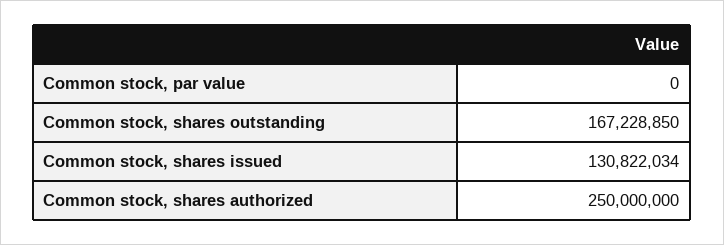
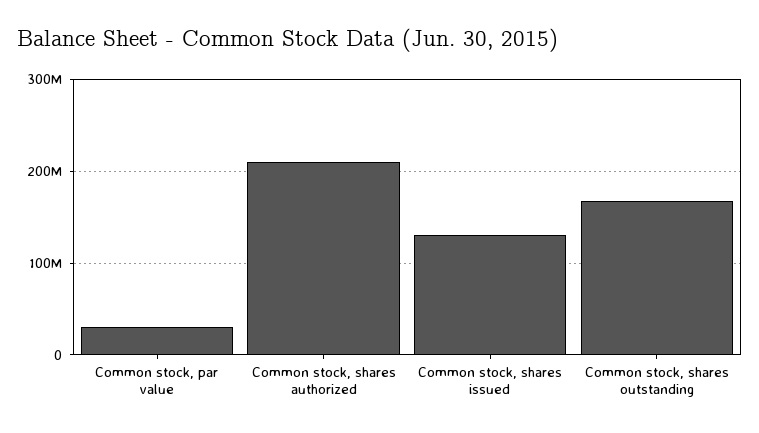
  {
-   "Common stock, par value": 0,
+   "Common stock, par value": 30000000,
    "Common stock, shares outstanding": 167228850,
    "Common stock, shares issued": 130822034,
-   "Common stock, shares authorized": 250000000
+   "Common stock, shares authorized": 210000000
  }

